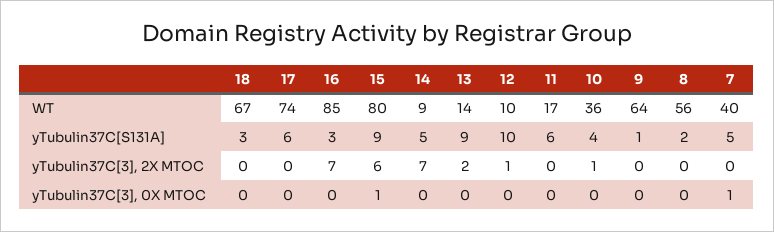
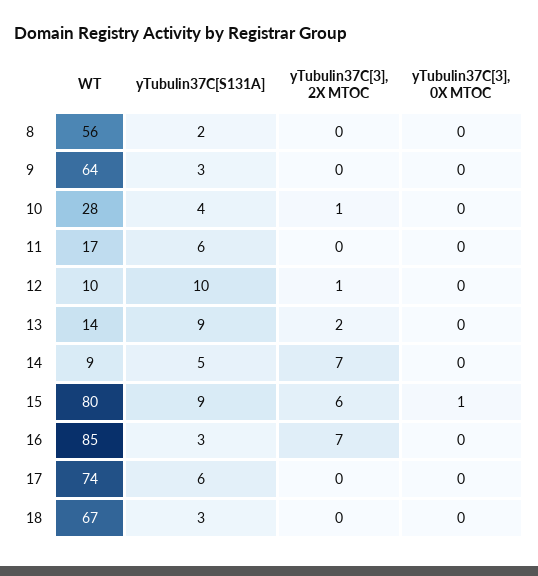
  {
    "18": {
      "WT": 67,
      "yTubulin37C[S131A]": 3,
      "yTubulin37C[3], 2X MTOC": 0,
      "yTubulin37C[3], 0X MTOC": 0
    },
    "17": {
      "WT": 74,
      "yTubulin37C[S131A]": 6,
      "yTubulin37C[3], 2X MTOC": 0,
      "yTubulin37C[3], 0X MTOC": 0
    },
    "16": {
      "WT": 85,
      "yTubulin37C[S131A]": 3,
      "yTubulin37C[3], 2X MTOC": 7,
      "yTubulin37C[3], 0X MTOC": 0
    },
    "15": {
      "WT": 80,
      "yTubulin37C[S131A]": 9,
      "yTubulin37C[3], 2X MTOC": 6,
      "yTubulin37C[3], 0X MTOC": 1
    },
    "14": {
      "WT": 9,
      "yTubulin37C[S131A]": 5,
      "yTubulin37C[3], 2X MTOC": 7,
      "yTubulin37C[3], 0X MTOC": 0
    },
    "13": {
      "WT": 14,
      "yTubulin37C[S131A]": 9,
      "yTubulin37C[3], 2X MTOC": 2,
      "yTubulin37C[3], 0X MTOC": 0
    },
    "12": {
      "WT": 10,
      "yTubulin37C[S131A]": 10,
      "yTubulin37C[3], 2X MTOC": 1,
      "yTubulin37C[3], 0X MTOC": 0
    },
    "11": {
      "WT": 17,
      "yTubulin37C[S131A]": 6,
      "yTubulin37C[3], 2X MTOC": 0,
      "yTubulin37C[3], 0X MTOC": 0
    },
    "10": {
-     "WT": 36,
+     "WT": 28,
      "yTubulin37C[S131A]": 4,
      "yTubulin37C[3], 2X MTOC": 1,
      "yTubulin37C[3], 0X MTOC": 0
    },
    "9": {
      "WT": 64,
-     "yTubulin37C[S131A]": 1,
+     "yTubulin37C[S131A]": 3,
      "yTubulin37C[3], 2X MTOC": 0,
      "yTubulin37C[3], 0X MTOC": 0
    },
    "8": {
      "WT": 56,
      "yTubulin37C[S131A]": 2,
      "yTubulin37C[3], 2X MTOC": 0,
      "yTubulin37C[3], 0X MTOC": 0
-   },
+   }
-   "7": {
-     "WT": 40,
-     "yTubulin37C[S131A]": 5,
-     "yTubulin37C[3], 2X MTOC": 0,
-     "yTubulin37C[3], 0X MTOC": 1
-   }
  }

